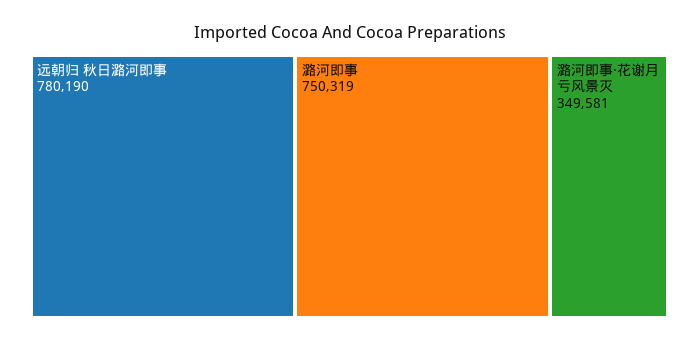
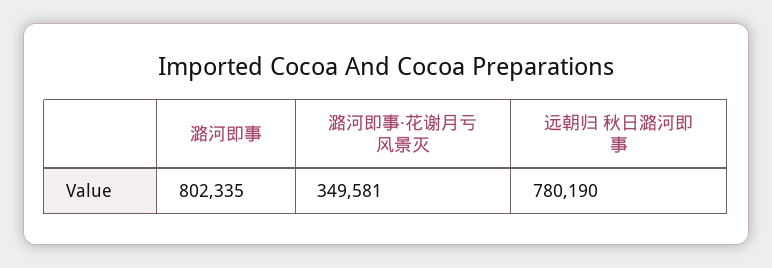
  {
    "远朝归 秋日潞河即事": 780190,
-   "潞河即事": 750319,
+   "潞河即事": 802335,
    "潞河即事·花谢月亏风景灭": 349581
  }

